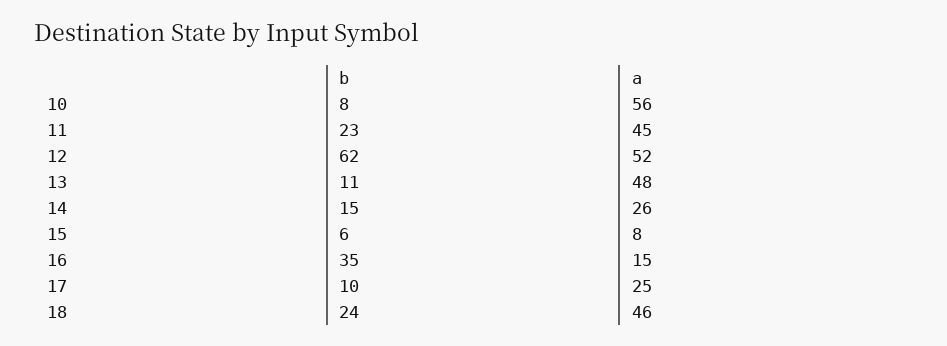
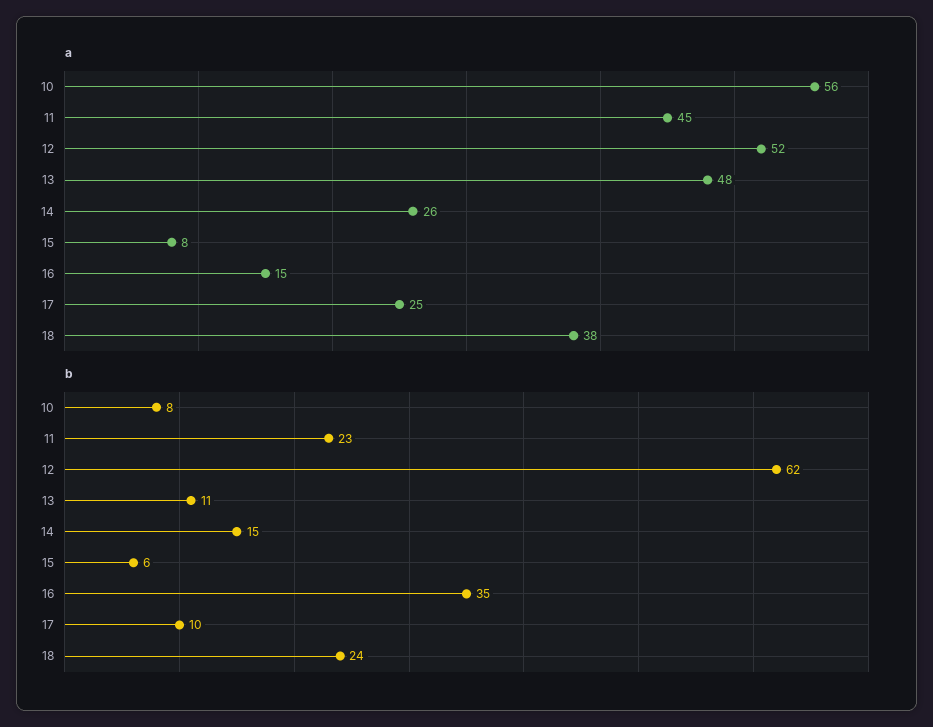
  {
    "b": {
      "10": 8,
      "11": 23,
      "12": 62,
      "13": 11,
      "14": 15,
      "15": 6,
      "16": 35,
      "17": 10,
      "18": 24
    },
    "a": {
      "10": 56,
      "11": 45,
      "12": 52,
      "13": 48,
      "14": 26,
      "15": 8,
      "16": 15,
      "17": 25,
-     "18": 46
+     "18": 38
    }
  }

